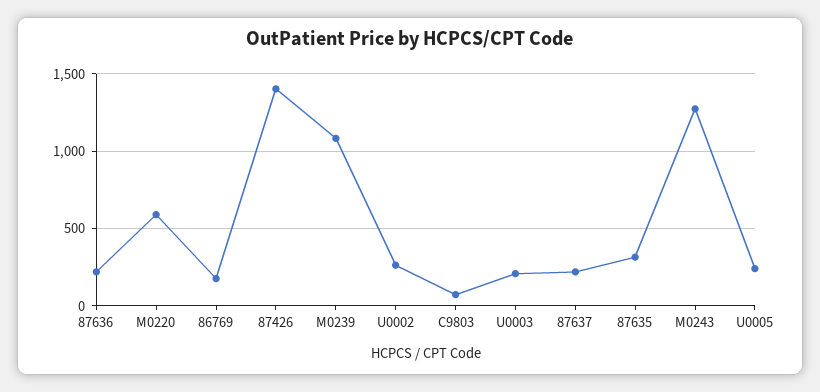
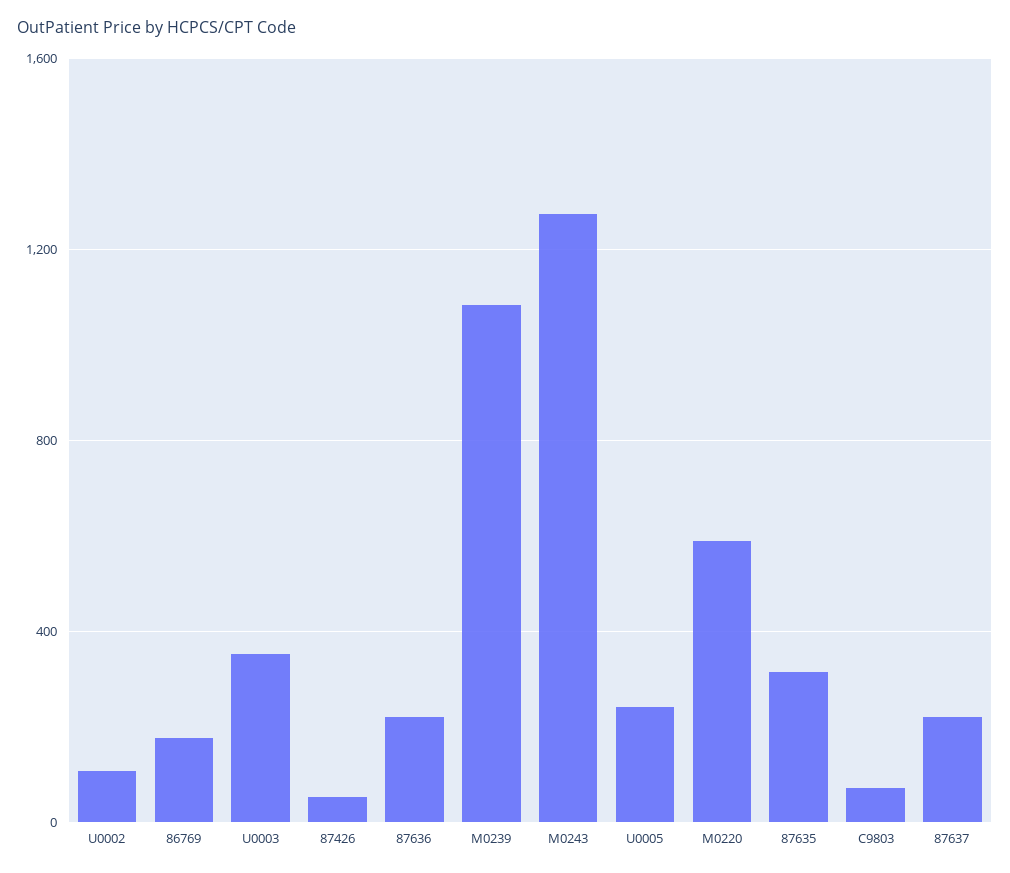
  {
    "87636": 200,
    "M0220": 600,
    "86769": 200,
-   "87426": 1400,
+   "87426": 50,
    "M0239": 1100,
-   "U0002": 250,
+   "U0002": 100,
    "C9803": 50,
-   "U0003": 200,
+   "U0003": 350,
    "87637": 200,
    "87635": 300,
    "M0243": 1250,
    "U0005": 250
  }

